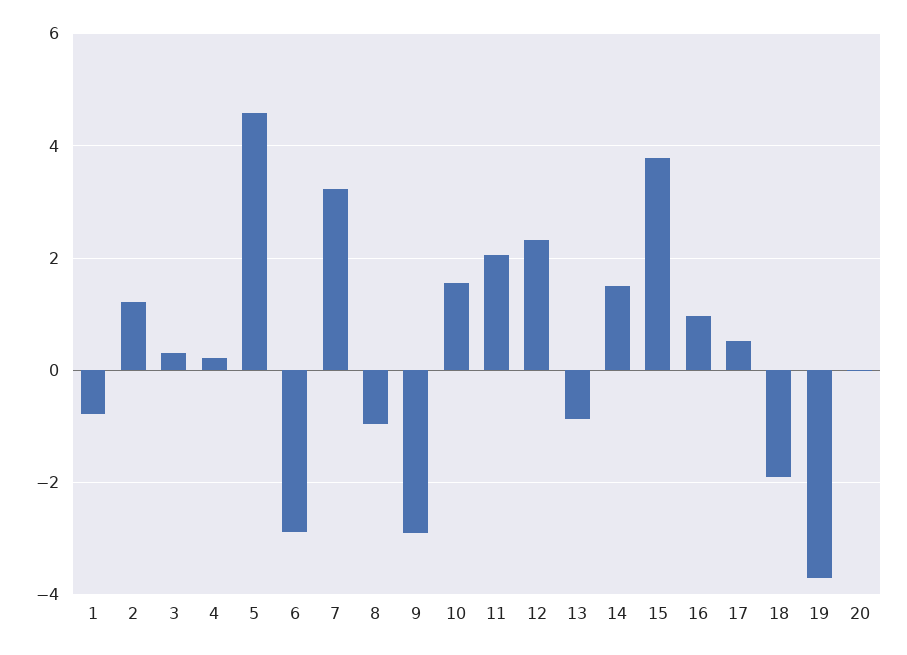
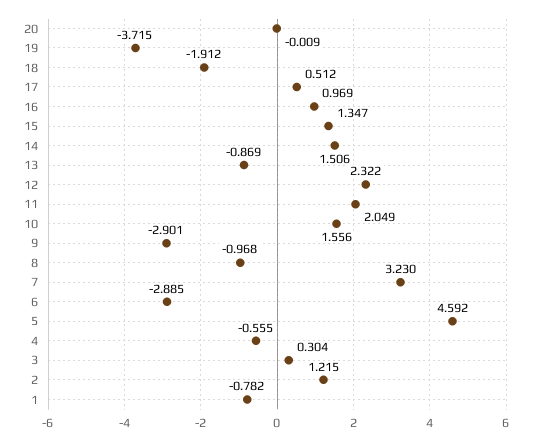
  {
    "1": -0.782,
    "2": 1.215,
    "3": 0.304,
-   "4": 0.2,
+   "4": -0.555,
    "5": 4.592,
    "6": -2.885,
    "7": 3.23,
    "8": -0.968,
    "9": -2.901,
    "10": 1.556,
    "11": 2.049,
    "12": 2.322,
    "13": -0.869,
    "14": 1.506,
-   "15": 3.8,
+   "15": 1.347,
    "16": 0.969,
    "17": 0.512,
    "18": -1.912,
    "19": -3.715,
    "20": -0.009
  }

